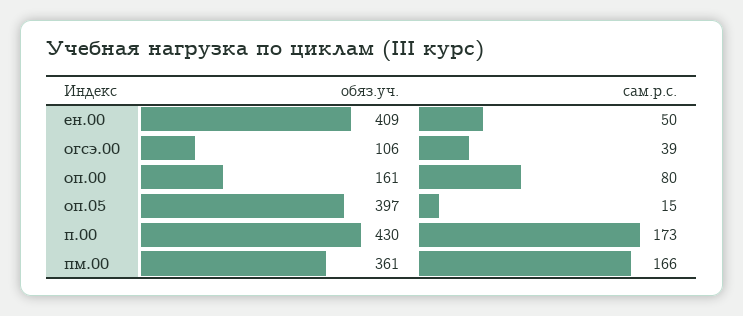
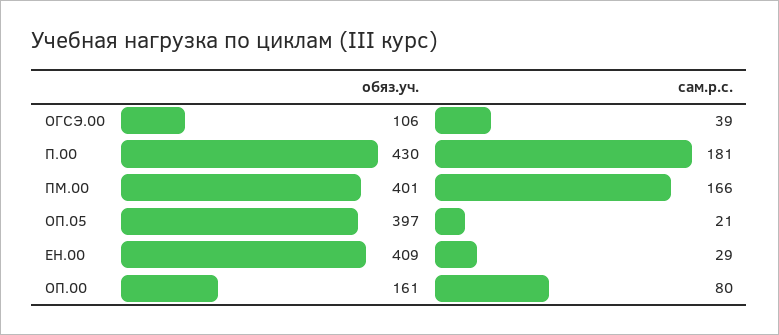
  {
    "обяз.уч.": {
      "ен.00": 409,
      "огсэ.00": 106,
      "оп.00": 161,
      "оп.05": 397,
      "п.00": 430,
-     "пм.00": 361
+     "пм.00": 401
    },
    "сам.р.с.": {
-     "ен.00": 50,
+     "ен.00": 29,
      "огсэ.00": 39,
      "оп.00": 80,
-     "оп.05": 15,
+     "оп.05": 21,
-     "п.00": 173,
+     "п.00": 181,
      "пм.00": 166
    }
  }

